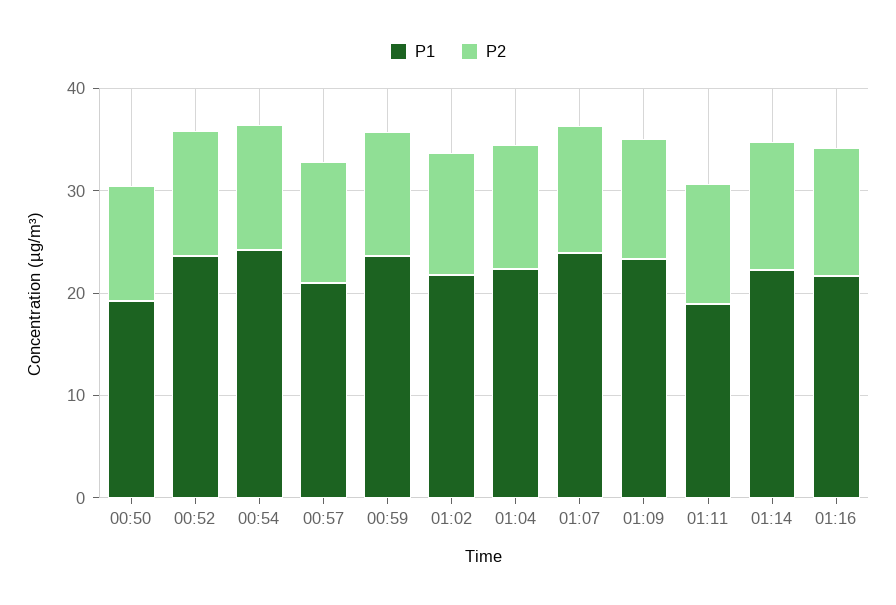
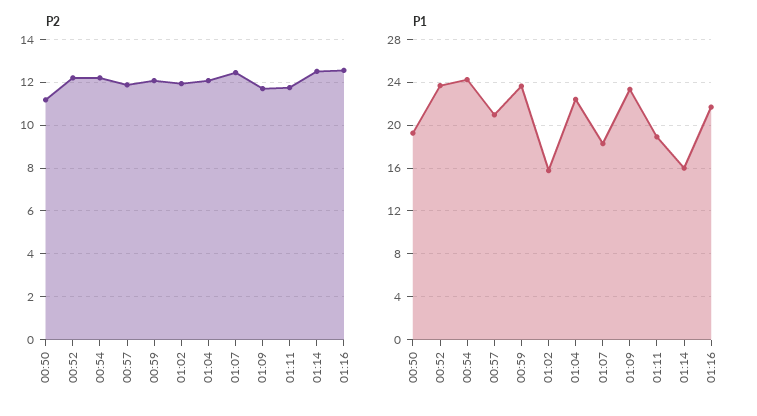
  {
    "P1": {
      "00:50": 19,
      "00:52": 24,
      "00:54": 24,
      "00:57": 21,
      "00:59": 24,
-     "01:02": 22,
+     "01:02": 16,
      "01:04": 22,
-     "01:07": 24,
+     "01:07": 18,
      "01:09": 23,
      "01:11": 19,
-     "01:14": 22,
+     "01:14": 16,
      "01:16": 22
    },
    "P2": {
      "00:50": 11,
      "00:52": 12,
      "00:54": 12,
      "00:57": 12,
      "00:59": 12,
      "01:02": 12,
      "01:04": 12,
      "01:07": 12.5,
      "01:09": 11.5,
      "01:11": 12,
      "01:14": 12.5,
      "01:16": 12.5
    }
  }

